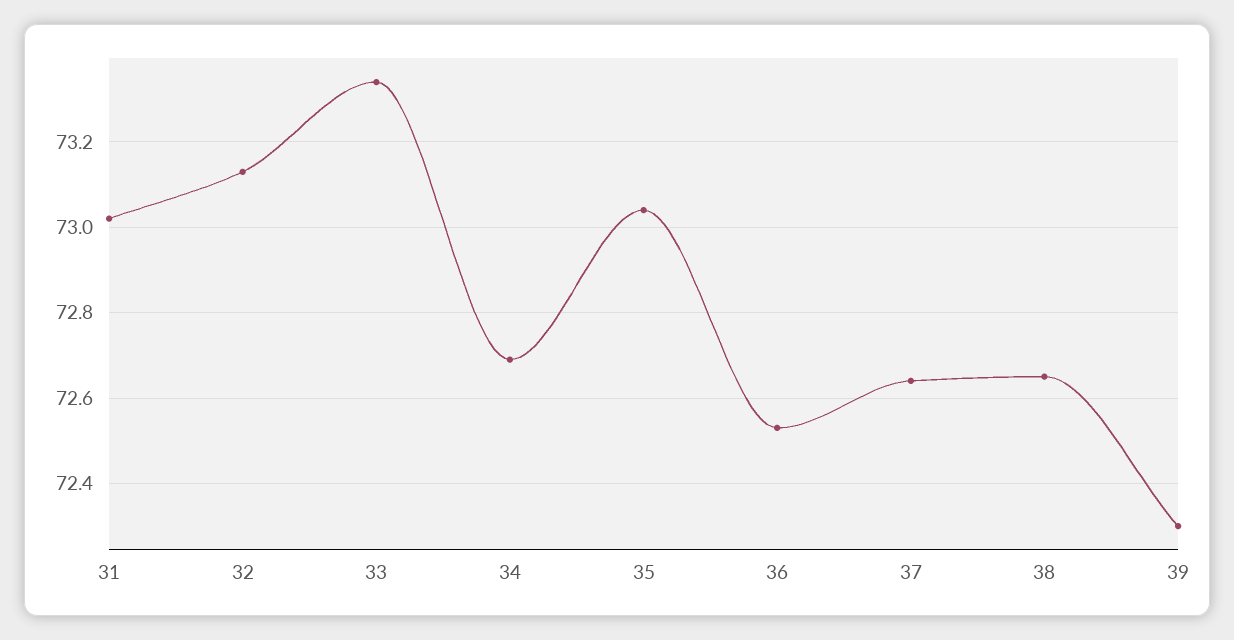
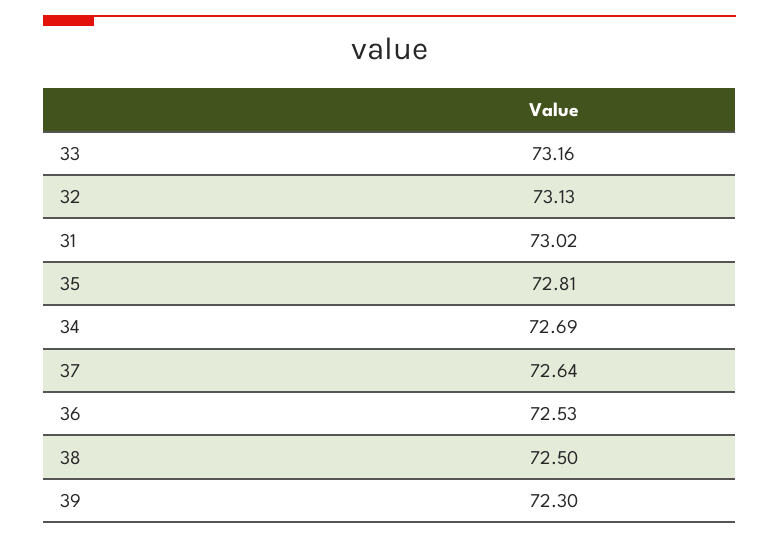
  {
    "31": 73.02,
    "32": 73.13,
-   "33": 73.35,
+   "33": 73.16,
    "34": 72.69,
-   "35": 73.05,
+   "35": 72.81,
    "36": 72.53,
    "37": 72.64,
-   "38": 72.65,
+   "38": 72.5,
    "39": 72.3
  }

